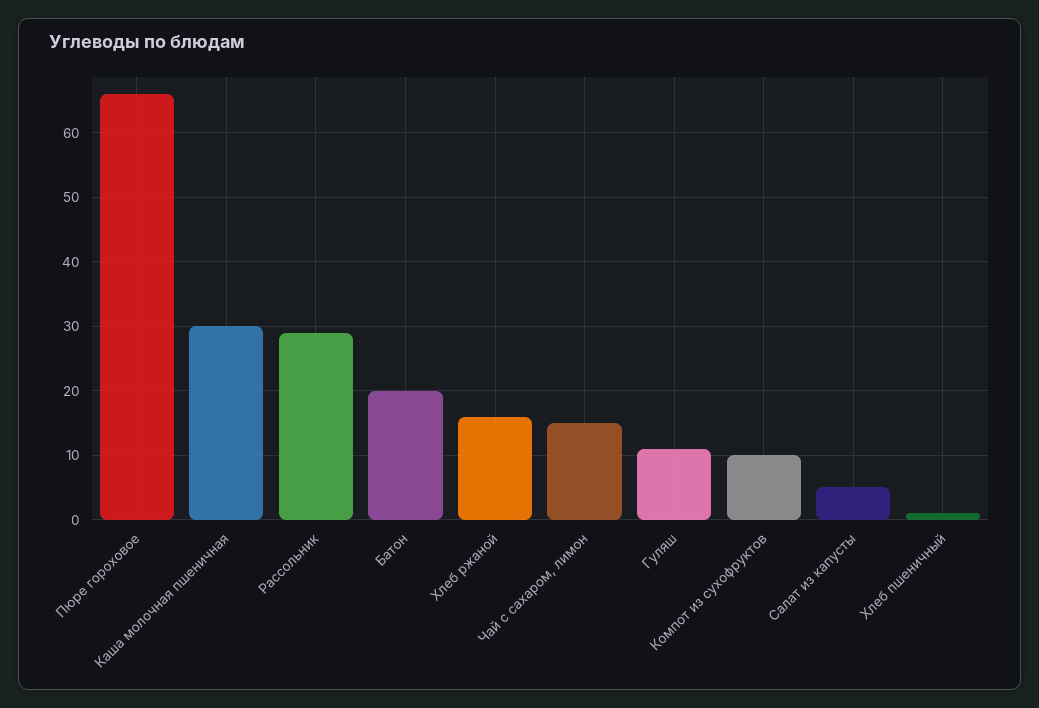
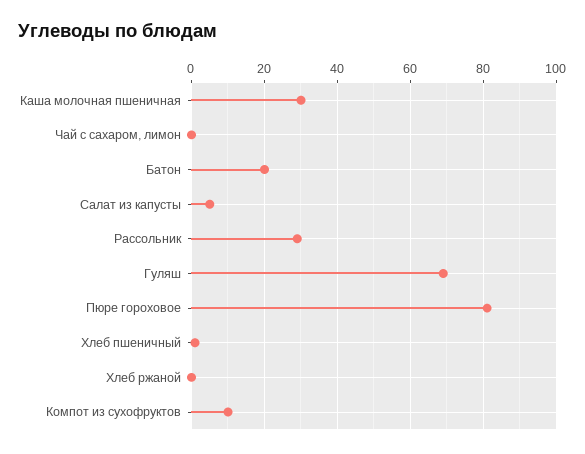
  {
-   "Пюре гороховое": 66,
+   "Пюре гороховое": 80,
    "Каша молочная пшеничная": 30,
    "Рассольник": 29,
    "Батон": 20,
-   "Хлеб ржаной": 16,
+   "Хлеб ржаной": 0,
-   "Чай с сахаром, лимон": 15,
+   "Чай с сахаром, лимон": 0,
-   "Гуляш": 11,
+   "Гуляш": 70,
    "Компот из сухофруктов": 10,
    "Салат из капусты": 5,
    "Хлеб пшеничный": 1
  }

